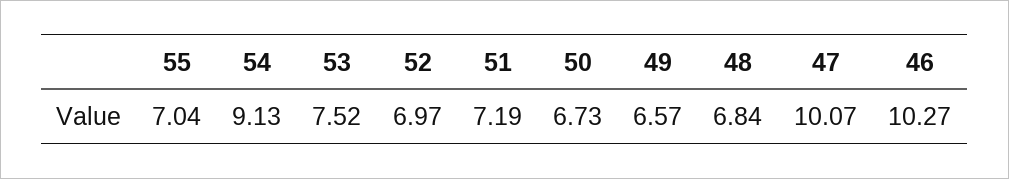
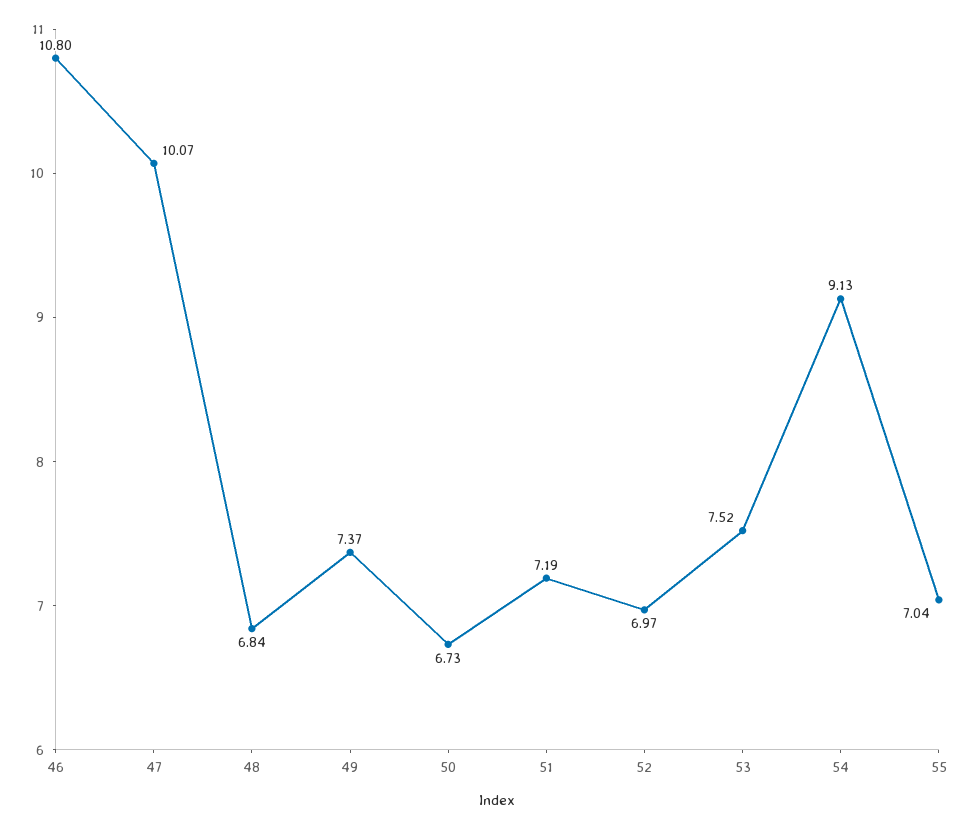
  {
    "55": 7.04,
    "54": 9.13,
    "53": 7.52,
    "52": 6.97,
    "51": 7.19,
    "50": 6.73,
-   "49": 6.57,
+   "49": 7.37,
    "48": 6.84,
    "47": 10.07,
-   "46": 10.27
+   "46": 10.8
  }

